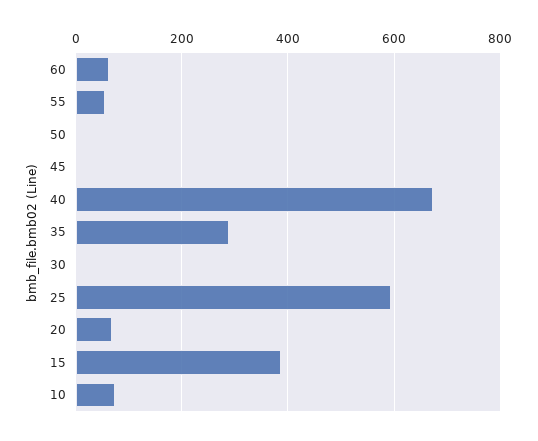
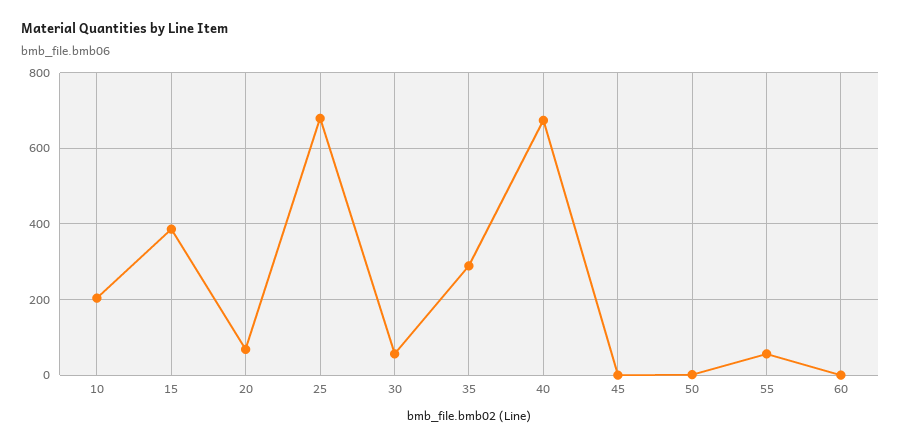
  {
-   "60": 60,
+   "60": 0,
    "55": 60,
    "50": 0,
    "45": 0,
    "40": 680,
    "35": 280,
-   "30": 0,
+   "30": 60,
-   "25": 600,
+   "25": 680,
    "20": 60,
    "15": 380,
-   "10": 80
+   "10": 200
  }

